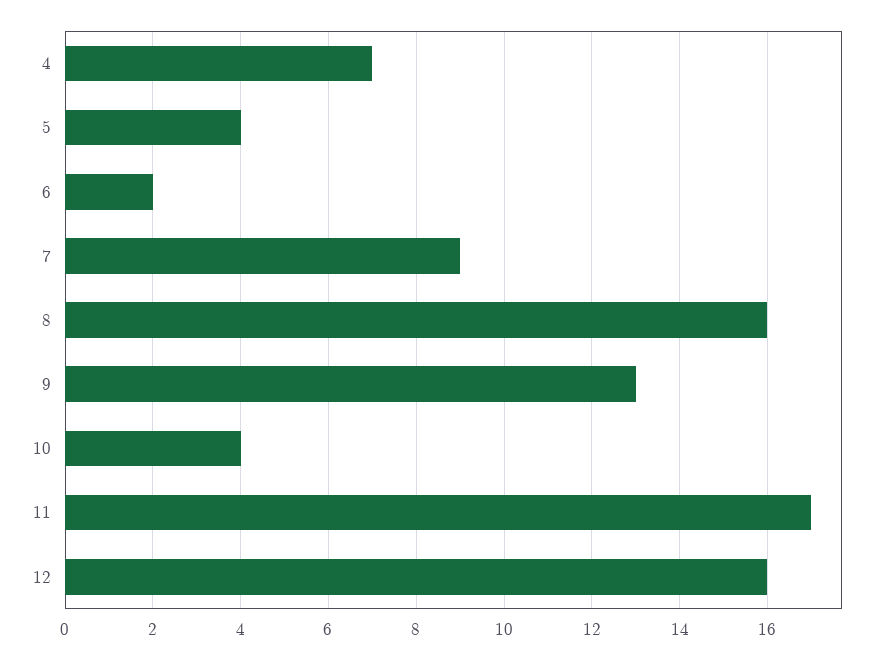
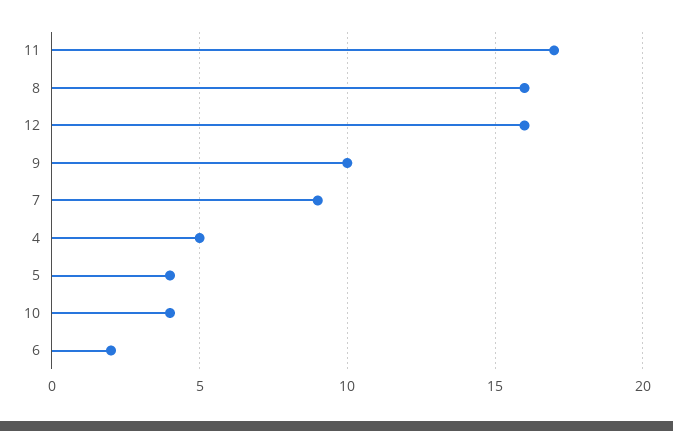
  {
-   "4": 7,
+   "4": 5,
    "5": 4,
    "6": 2,
    "7": 9,
    "8": 16,
-   "9": 13,
+   "9": 10,
    "10": 4,
    "11": 17,
    "12": 16
  }

